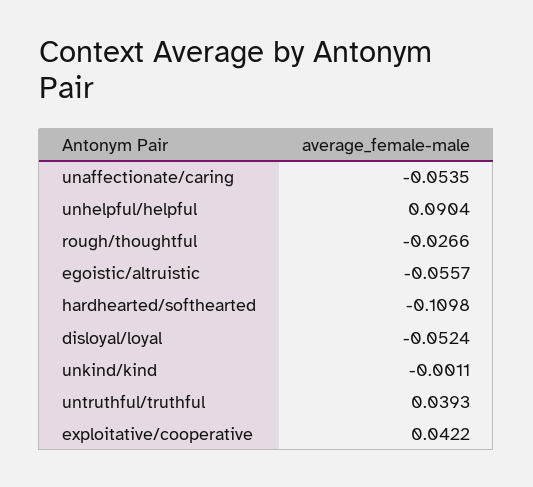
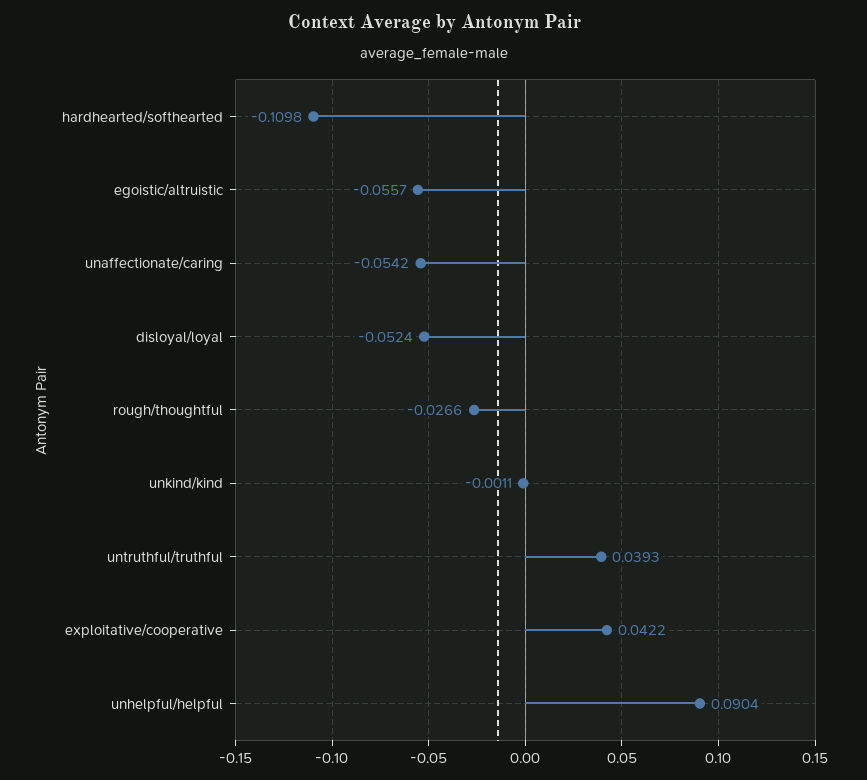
  {
-   "unaffectionate/caring": -0.0535,
+   "unaffectionate/caring": -0.0542,
    "unhelpful/helpful": 0.0904,
    "rough/thoughtful": -0.0266,
    "egoistic/altruistic": -0.0557,
    "hardhearted/softhearted": -0.1098,
    "disloyal/loyal": -0.0524,
    "unkind/kind": -0.0011,
    "untruthful/truthful": 0.0393,
    "exploitative/cooperative": 0.0422
  }

